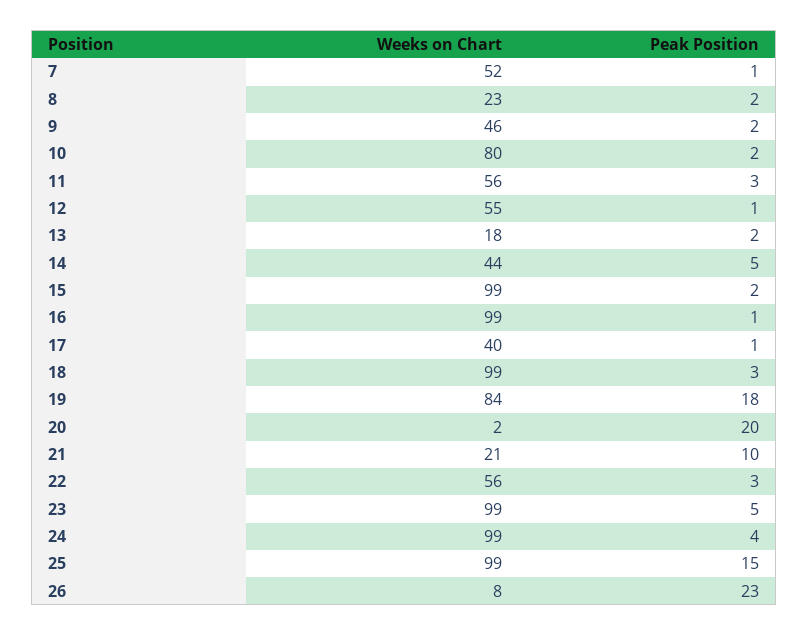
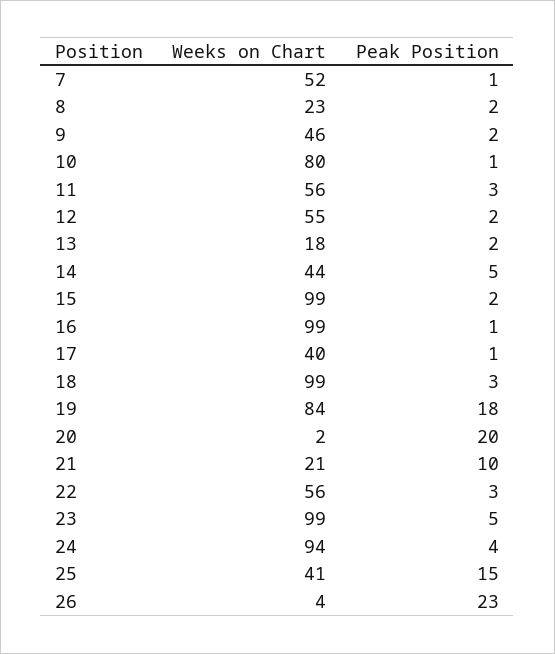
  {
    "Weeks on Chart": {
      "7": 52,
      "8": 23,
      "9": 46,
      "10": 80,
      "11": 56,
      "12": 55,
      "13": 18,
      "14": 44,
      "15": 99,
      "16": 99,
      "17": 40,
      "18": 99,
      "19": 84,
      "20": 2,
      "21": 21,
      "22": 56,
      "23": 99,
-     "24": 99,
+     "24": 94,
-     "25": 99,
+     "25": 41,
-     "26": 8
+     "26": 4
    },
    "Peak Position": {
      "7": 1,
      "8": 2,
      "9": 2,
-     "10": 2,
+     "10": 1,
      "11": 3,
-     "12": 1,
+     "12": 2,
      "13": 2,
      "14": 5,
      "15": 2,
      "16": 1,
      "17": 1,
      "18": 3,
      "19": 18,
      "20": 20,
      "21": 10,
      "22": 3,
      "23": 5,
      "24": 4,
      "25": 15,
      "26": 23
    }
  }

